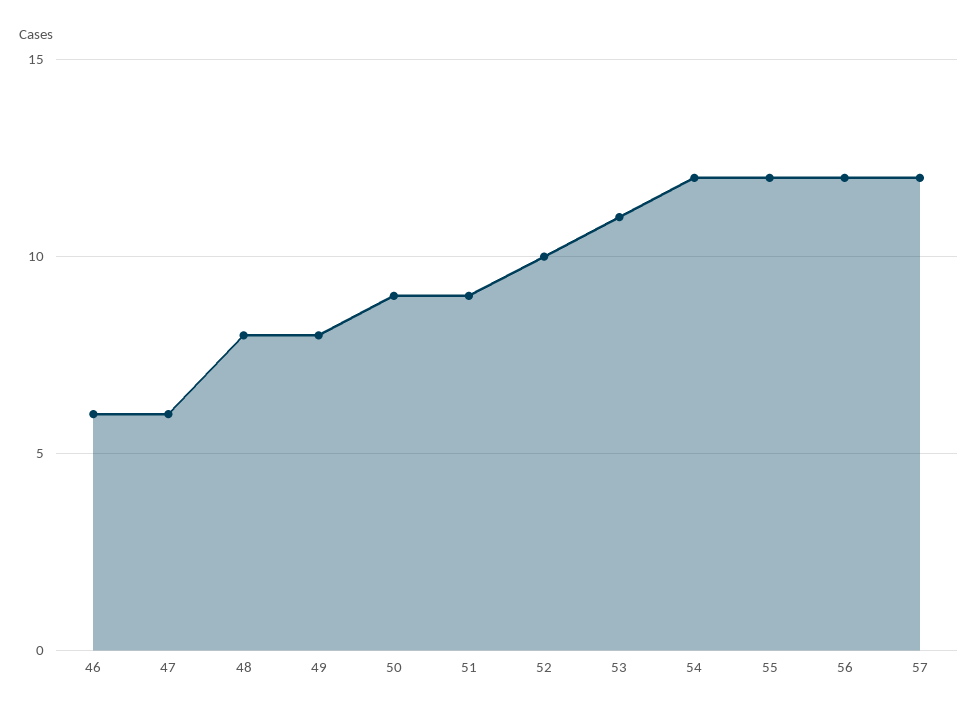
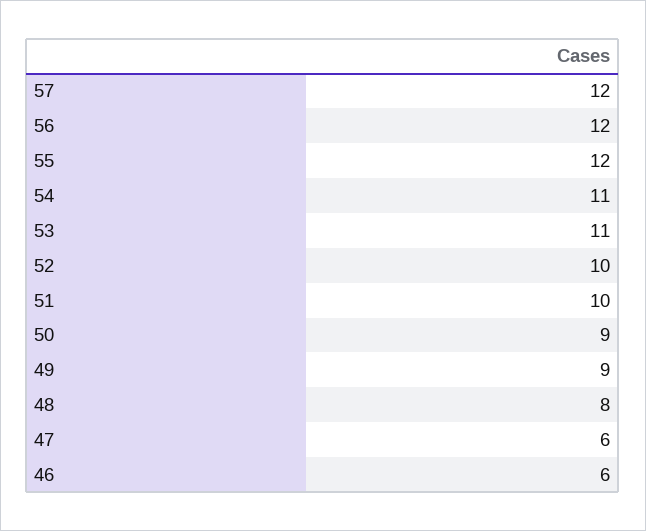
  {
    "46": 6,
    "47": 6,
    "48": 8,
-   "49": 8,
+   "49": 9,
    "50": 9,
-   "51": 9,
+   "51": 10,
    "52": 10,
    "53": 11,
-   "54": 12,
+   "54": 11,
    "55": 12,
    "56": 12,
    "57": 12
  }

